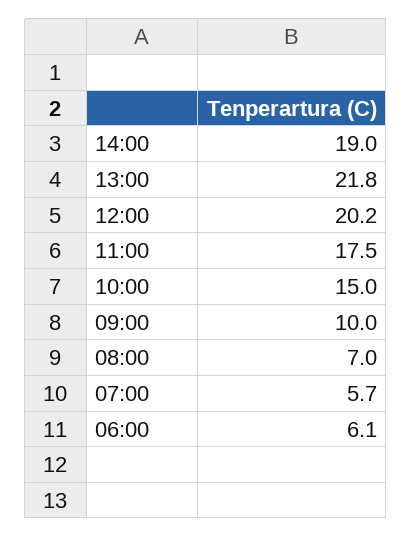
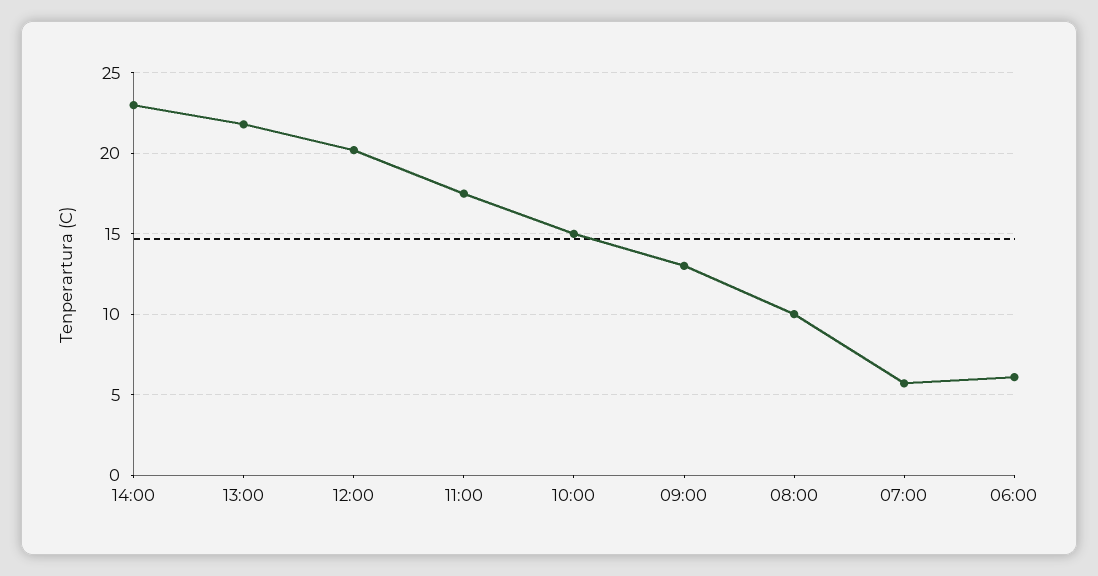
  {
-   "14:00": 19,
+   "14:00": 23,
    "13:00": 21.8,
    "12:00": 20.2,
    "11:00": 17.5,
    "10:00": 15,
-   "09:00": 10,
+   "09:00": 13,
-   "08:00": 7,
+   "08:00": 10,
    "07:00": 5.7,
    "06:00": 6.1
  }

